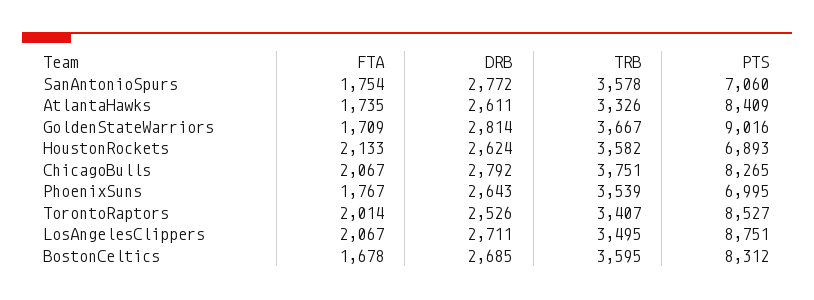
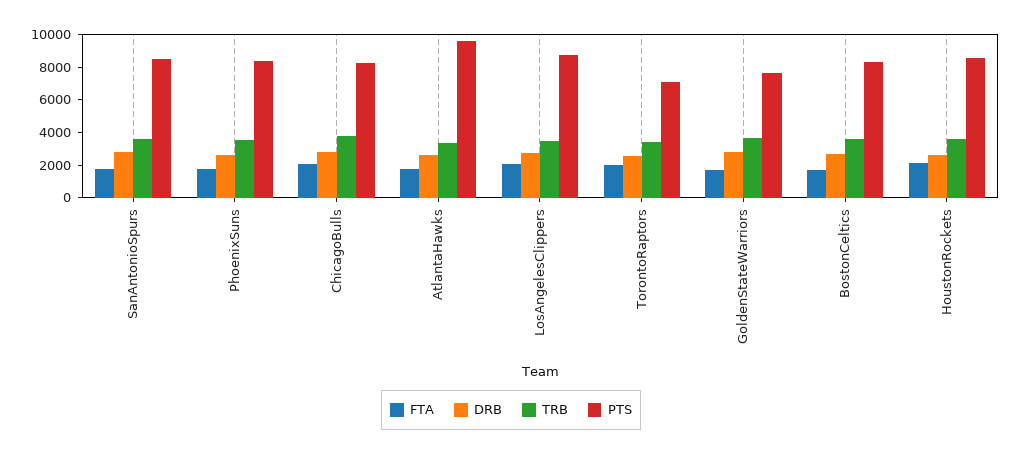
  {
    "FTA": {
      "SanAntonioSpurs": 1754,
      "AtlantaHawks": 1735,
      "GoldenStateWarriors": 1709,
      "HoustonRockets": 2133,
      "ChicagoBulls": 2067,
      "PhoenixSuns": 1767,
      "TorontoRaptors": 2014,
      "LosAngelesClippers": 2067,
      "BostonCeltics": 1678
    },
    "DRB": {
      "SanAntonioSpurs": 2772,
      "AtlantaHawks": 2611,
      "GoldenStateWarriors": 2814,
      "HoustonRockets": 2624,
      "ChicagoBulls": 2792,
      "PhoenixSuns": 2643,
      "TorontoRaptors": 2526,
      "LosAngelesClippers": 2711,
      "BostonCeltics": 2685
    },
    "TRB": {
      "SanAntonioSpurs": 3578,
      "AtlantaHawks": 3326,
      "GoldenStateWarriors": 3667,
      "HoustonRockets": 3582,
      "ChicagoBulls": 3751,
      "PhoenixSuns": 3539,
      "TorontoRaptors": 3407,
      "LosAngelesClippers": 3495,
      "BostonCeltics": 3595
    },
    "PTS": {
-     "SanAntonioSpurs": 7060,
+     "SanAntonioSpurs": 8500,
-     "AtlantaHawks": 8409,
+     "AtlantaHawks": 9500,
-     "GoldenStateWarriors": 9016,
+     "GoldenStateWarriors": 7500,
-     "HoustonRockets": 6893,
+     "HoustonRockets": 8500,
      "ChicagoBulls": 8265,
-     "PhoenixSuns": 6995,
+     "PhoenixSuns": 8500,
-     "TorontoRaptors": 8527,
+     "TorontoRaptors": 7000,
      "LosAngelesClippers": 8751,
      "BostonCeltics": 8312
    }
  }

